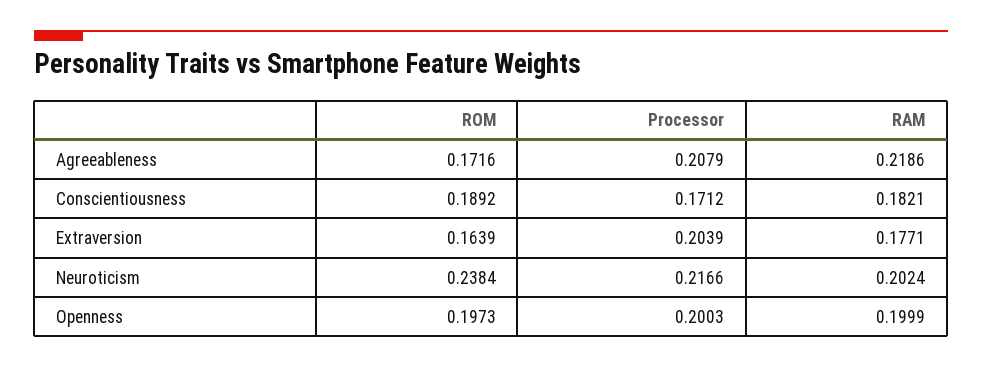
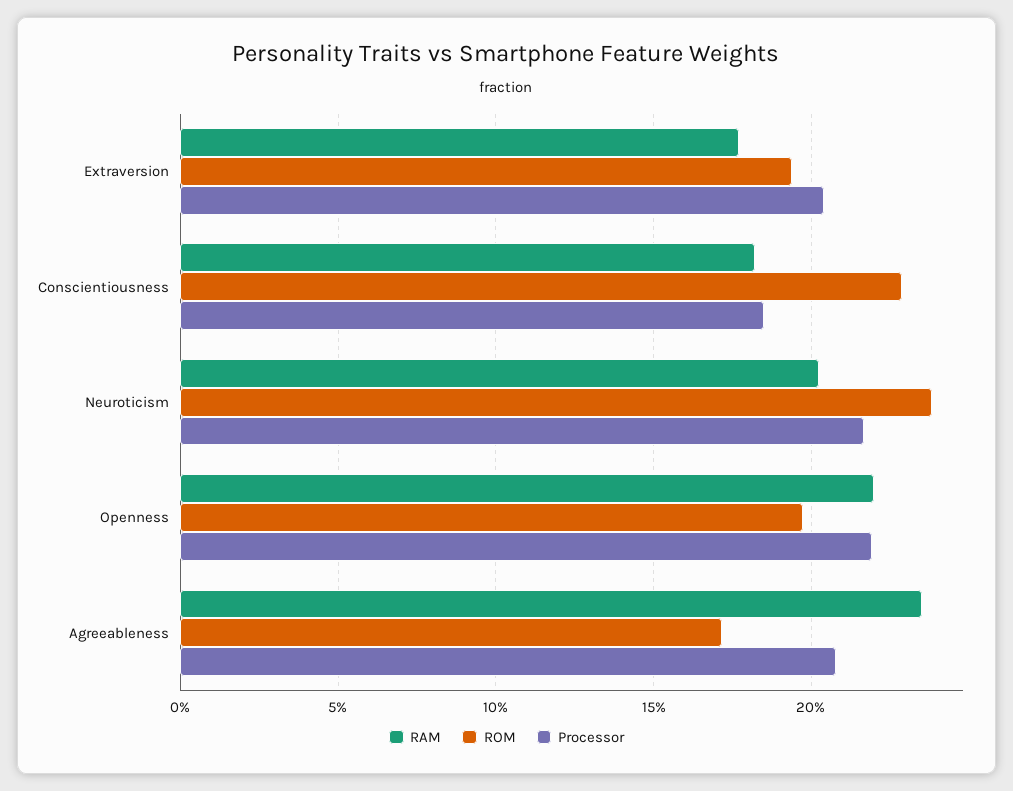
  {
    "ROM": {
      "Agreeableness": 0.1716,
-     "Conscientiousness": 0.1892,
+     "Conscientiousness": 0.23,
-     "Extraversion": 0.1639,
+     "Extraversion": 0.195,
      "Neuroticism": 0.2384,
      "Openness": 0.1973
    },
    "Processor": {
      "Agreeableness": 0.2079,
-     "Conscientiousness": 0.1712,
+     "Conscientiousness": 0.185,
      "Extraversion": 0.2039,
      "Neuroticism": 0.2166,
-     "Openness": 0.2003
+     "Openness": 0.22
    },
    "RAM": {
-     "Agreeableness": 0.2186,
+     "Agreeableness": 0.235,
      "Conscientiousness": 0.1821,
      "Extraversion": 0.1771,
      "Neuroticism": 0.2024,
-     "Openness": 0.1999
+     "Openness": 0.22
    }
  }

